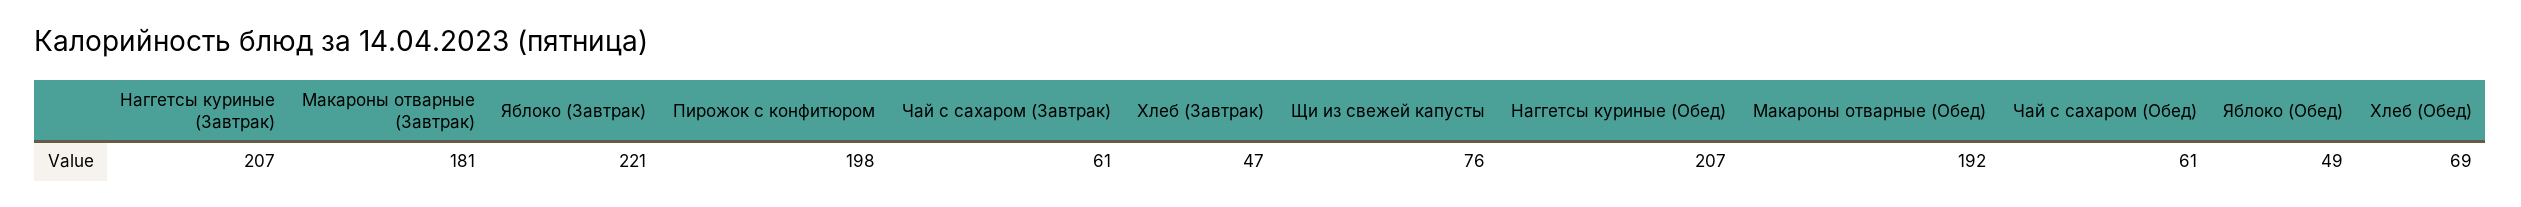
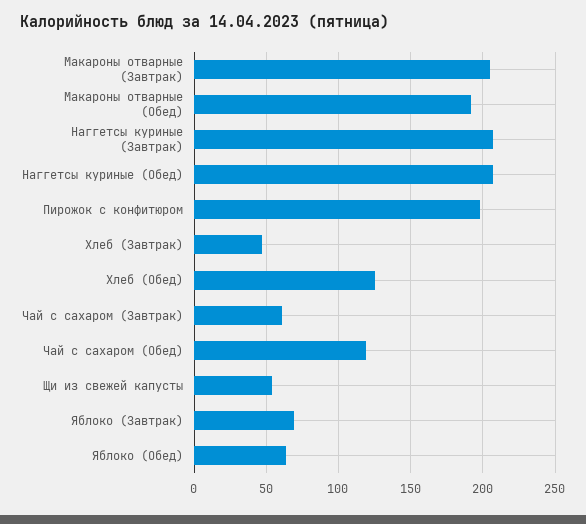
  {
    "Наггетсы куриные (Завтрак)": 207,
-   "Макароны отварные (Завтрак)": 181,
+   "Макароны отварные (Завтрак)": 205,
-   "Яблоко (Завтрак)": 221,
+   "Яблоко (Завтрак)": 70,
    "Пирожок с конфитюром": 198,
    "Чай с сахаром (Завтрак)": 61,
    "Хлеб (Завтрак)": 47,
-   "Щи из свежей капусты": 76,
+   "Щи из свежей капусты": 55,
    "Наггетсы куриные (Обед)": 207,
    "Макароны отварные (Обед)": 192,
-   "Чай с сахаром (Обед)": 61,
+   "Чай с сахаром (Обед)": 120,
-   "Яблоко (Обед)": 49,
+   "Яблоко (Обед)": 65,
-   "Хлеб (Обед)": 69
+   "Хлеб (Обед)": 125
  }

